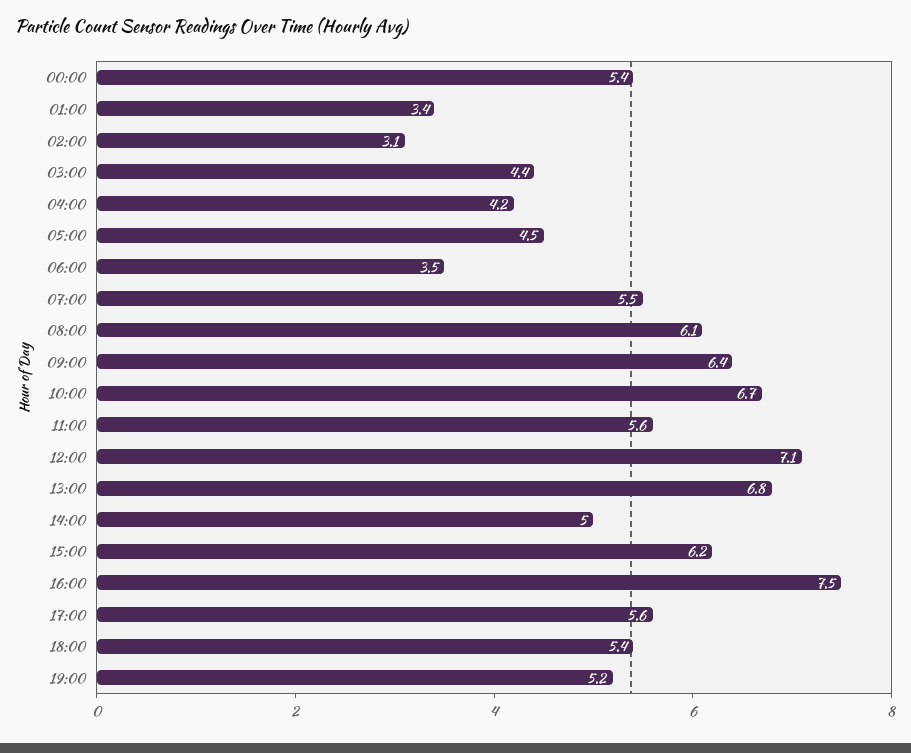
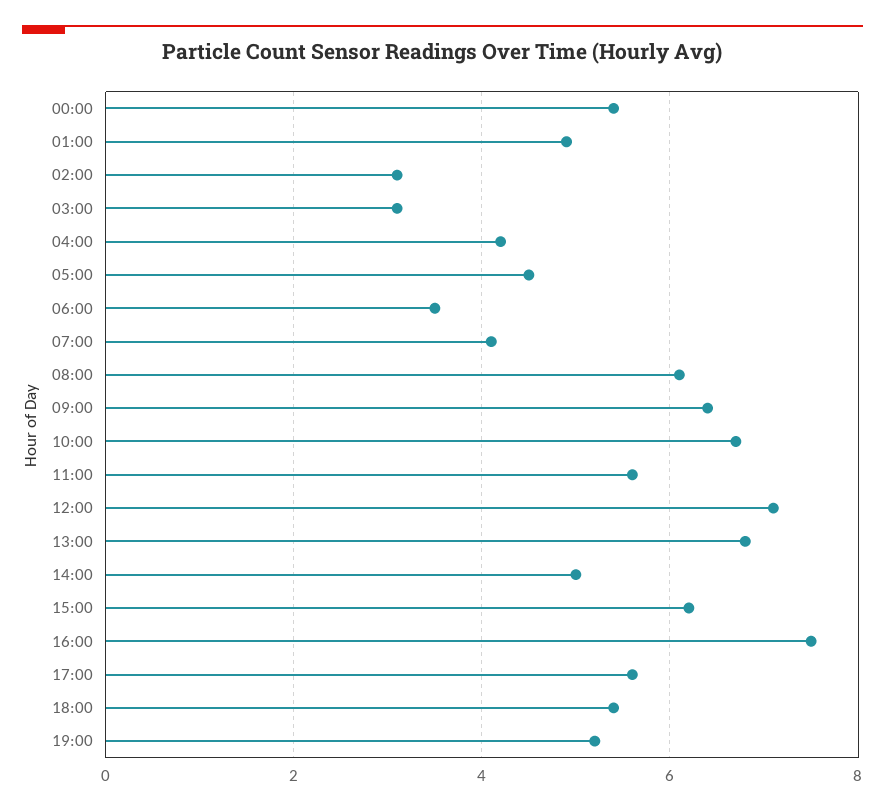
  {
    "00:00": 5.4,
-   "01:00": 3.4,
+   "01:00": 5,
    "02:00": 3.1,
-   "03:00": 4.4,
+   "03:00": 3,
    "04:00": 4.2,
    "05:00": 4.5,
    "06:00": 3.5,
-   "07:00": 5.5,
+   "07:00": 4,
    "08:00": 6.1,
    "09:00": 6.4,
    "10:00": 6.7,
    "11:00": 5.6,
    "12:00": 7.1,
    "13:00": 6.8,
    "14:00": 5,
    "15:00": 6.2,
    "16:00": 7.5,
    "17:00": 5.6,
    "18:00": 5.4,
    "19:00": 5.2
  }

